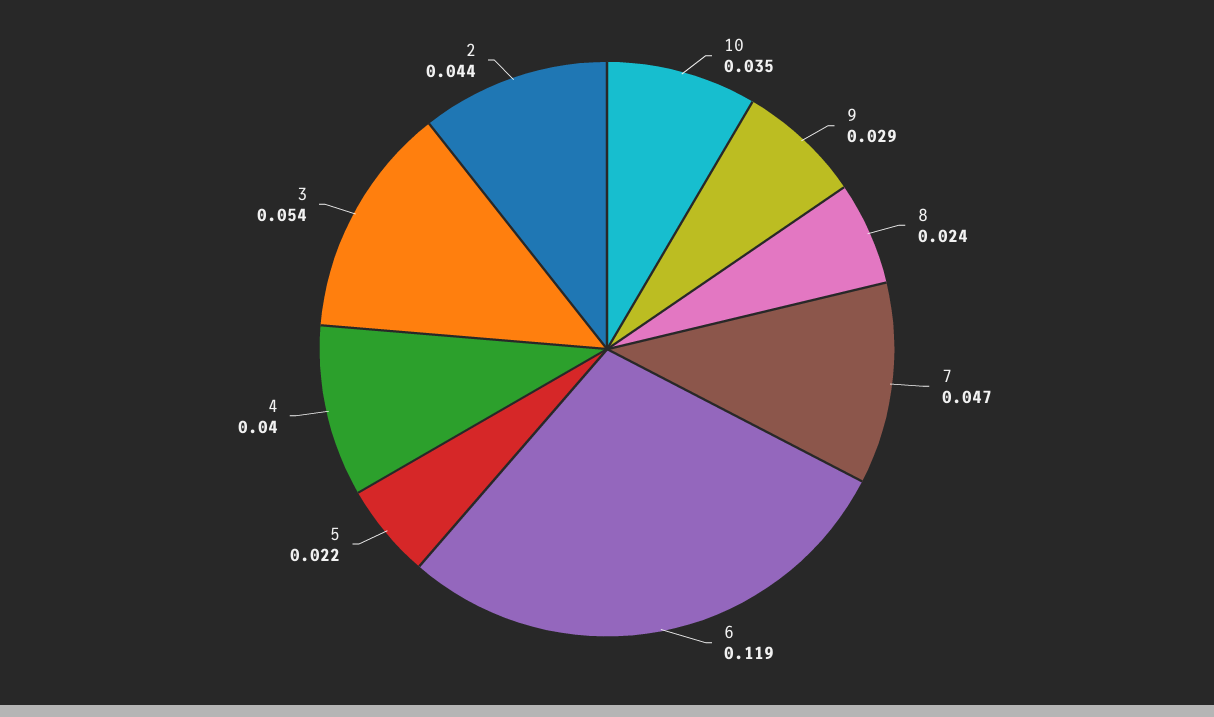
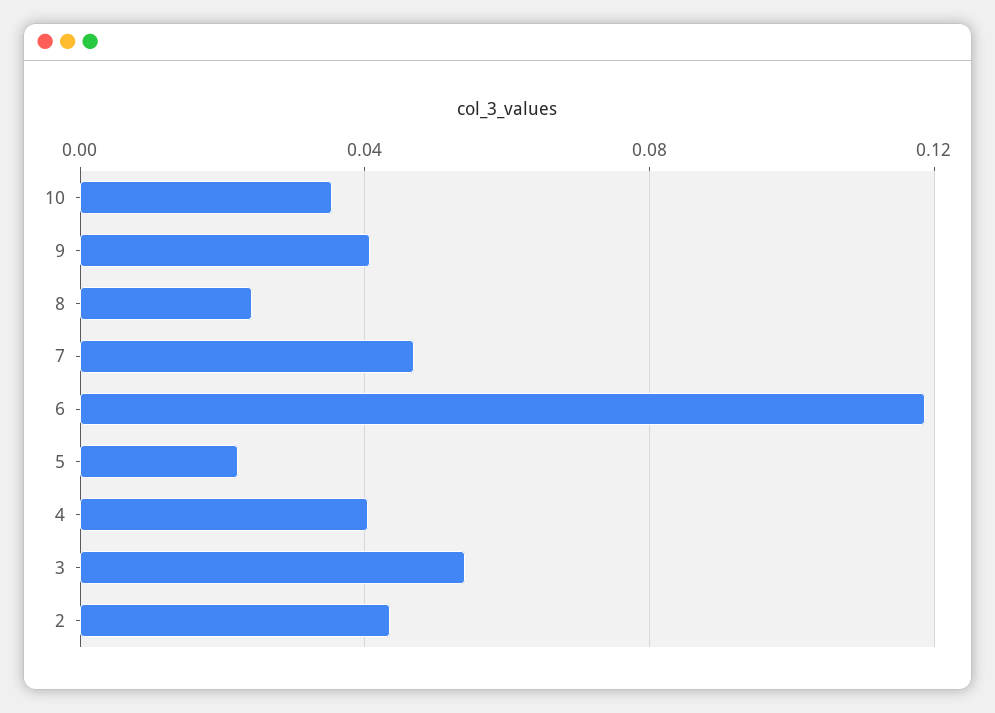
  {
    "10": 0.035,
-   "9": 0.029,
+   "9": 0.04,
    "8": 0.024,
    "7": 0.047,
    "6": 0.119,
    "5": 0.022,
    "4": 0.04,
    "3": 0.054,
    "2": 0.044
  }

